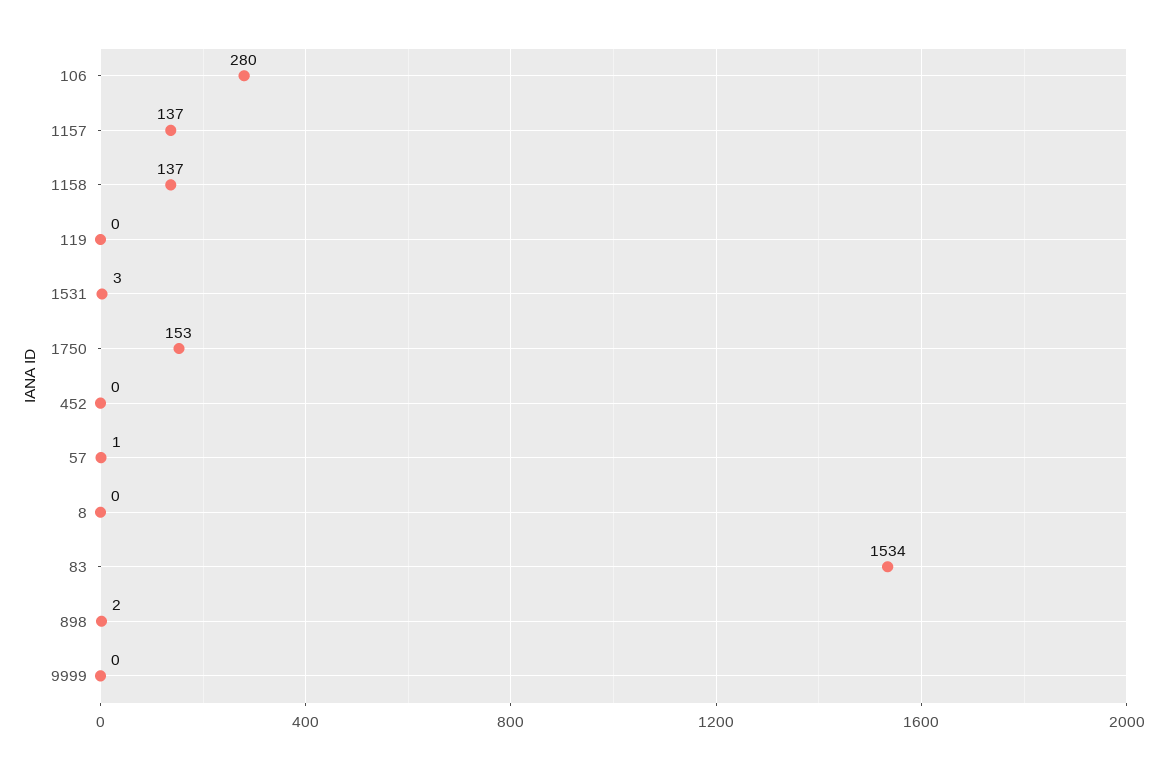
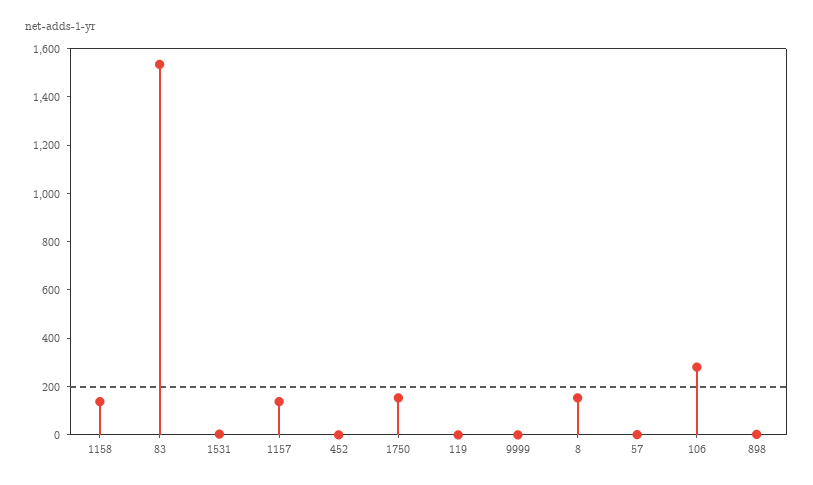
  {
    "106": 280,
    "1157": 137,
    "1158": 137,
    "119": 0,
    "1531": 3,
    "1750": 153,
    "452": 0,
    "57": 1,
-   "8": 0,
+   "8": 150,
    "83": 1534,
    "898": 2,
    "9999": 0
  }

